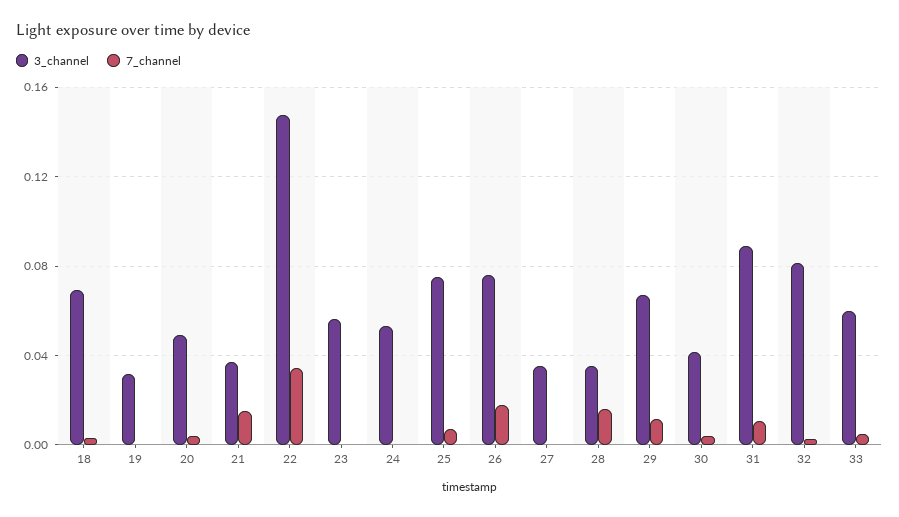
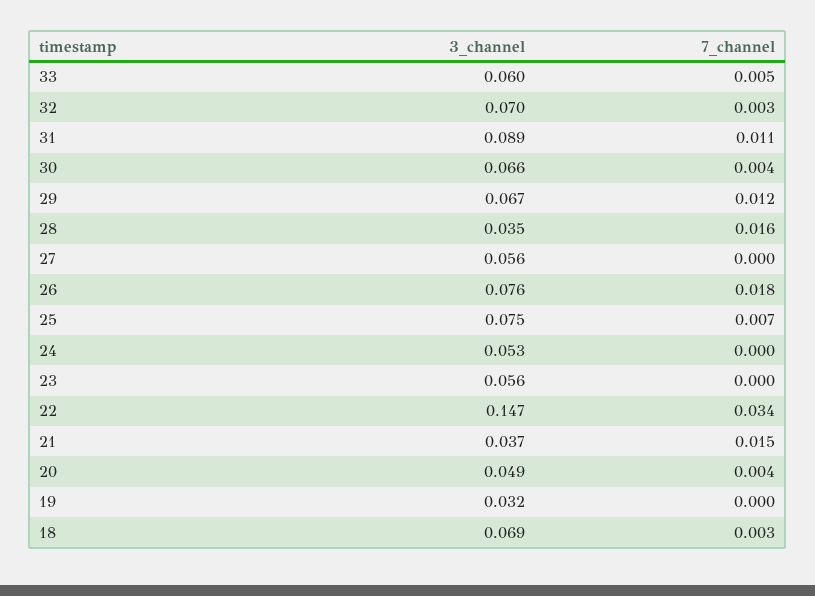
  {
    "3_channel": {
      "18": 0.069,
      "19": 0.032,
      "20": 0.049,
      "21": 0.037,
      "22": 0.147,
      "23": 0.056,
      "24": 0.053,
      "25": 0.075,
      "26": 0.076,
-     "27": 0.035,
+     "27": 0.056,
      "28": 0.035,
      "29": 0.067,
-     "30": 0.04,
+     "30": 0.066,
      "31": 0.089,
-     "32": 0.08,
+     "32": 0.07,
      "33": 0.06
    },
    "7_channel": {
      "18": 0.003,
      "19": 0,
      "20": 0.004,
      "21": 0.015,
      "22": 0.034,
      "23": 0,
      "24": 0,
      "25": 0.007,
      "26": 0.018,
      "27": 0,
      "28": 0.016,
      "29": 0.012,
      "30": 0.004,
      "31": 0.011,
      "32": 0.003,
      "33": 0.005
    }
  }

